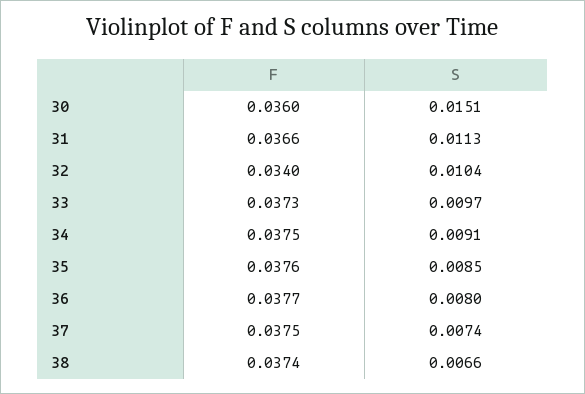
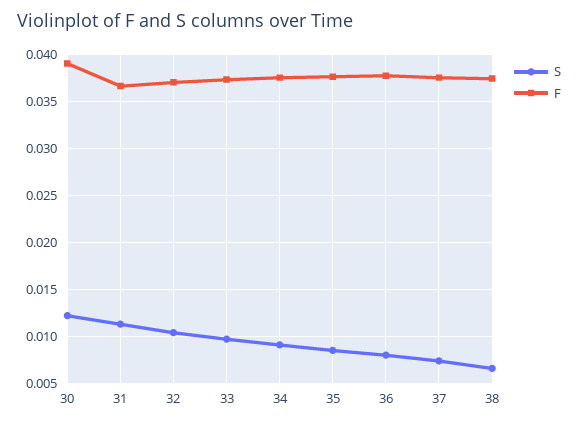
  {
    "F": {
-     "30": 0.036,
+     "30": 0.039,
      "31": 0.0366,
-     "32": 0.034,
+     "32": 0.037,
      "33": 0.0373,
      "34": 0.0375,
      "35": 0.0376,
      "36": 0.0377,
      "37": 0.0375,
      "38": 0.0374
    },
    "S": {
-     "30": 0.0151,
+     "30": 0.012,
      "31": 0.0113,
      "32": 0.0104,
      "33": 0.0097,
      "34": 0.0091,
      "35": 0.0085,
      "36": 0.008,
      "37": 0.0074,
      "38": 0.0066
    }
  }

